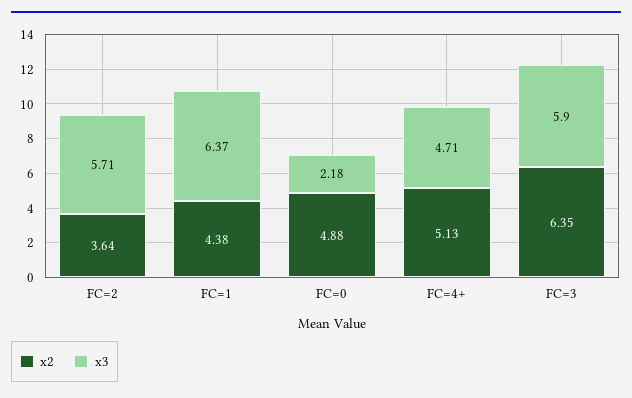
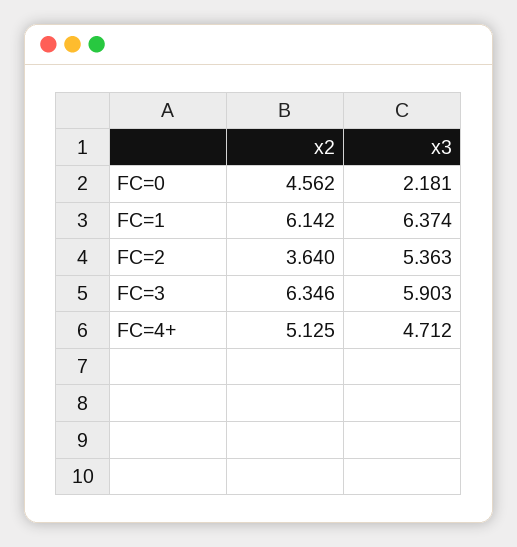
  {
    "x2": {
      "FC=2": 3.64,
-     "FC=1": 4.38,
+     "FC=1": 6.142,
-     "FC=0": 4.88,
+     "FC=0": 4.562,
      "FC=4+": 5.125,
      "FC=3": 6.346
    },
    "x3": {
-     "FC=2": 5.71,
+     "FC=2": 5.363,
      "FC=1": 6.374,
      "FC=0": 2.181,
      "FC=4+": 4.712,
      "FC=3": 5.903
    }
  }

